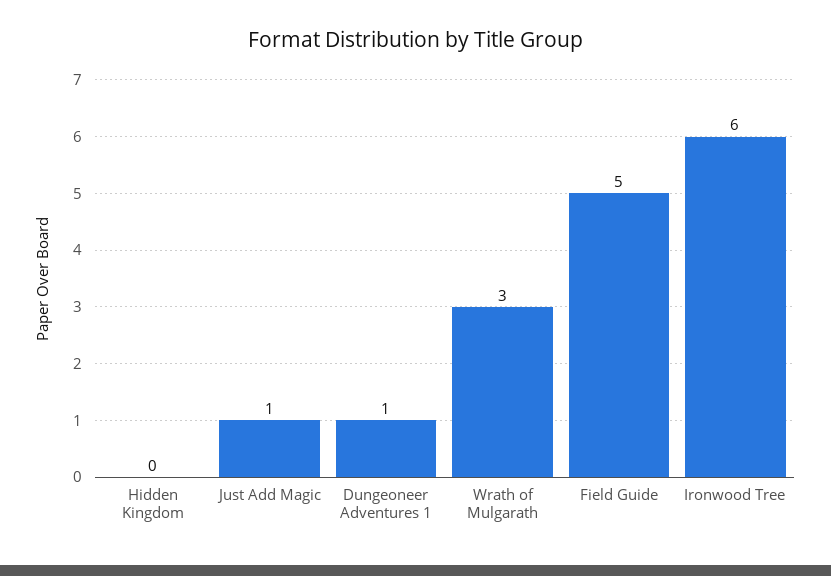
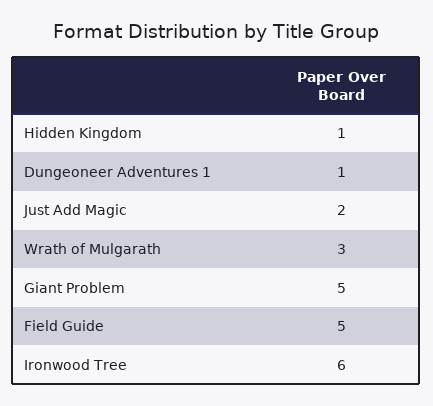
  {
-   "Hidden Kingdom": 0,
+   "Hidden Kingdom": 1,
-   "Just Add Magic": 1,
+   "Just Add Magic": 2,
    "Dungeoneer Adventures 1": 1,
    "Wrath of Mulgarath": 3,
    "Field Guide": 5,
-   "Ironwood Tree": 6
+   "Ironwood Tree": 6,
+   "Giant Problem": 5
  }

